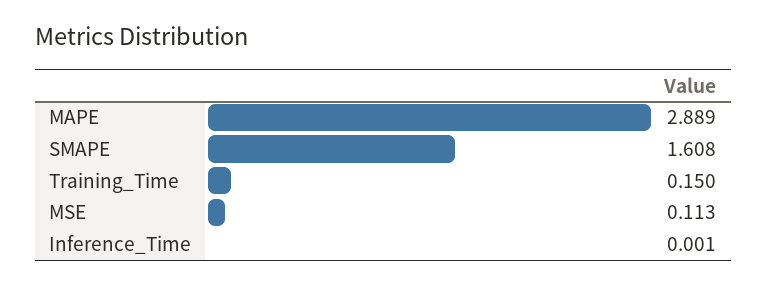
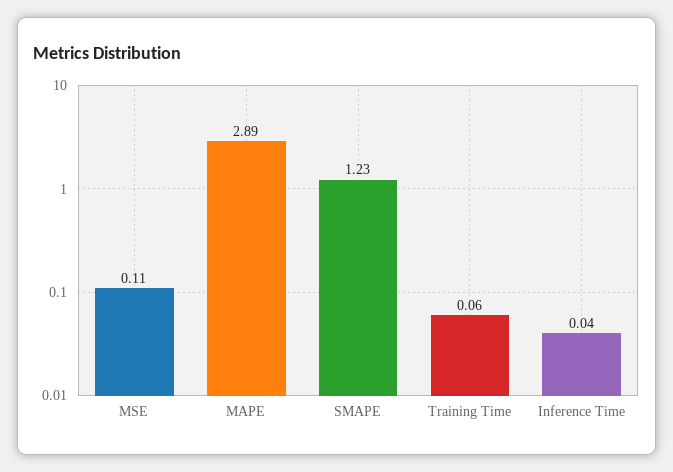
  {
    "MAPE": 2.889,
-   "SMAPE": 1.608,
+   "SMAPE": 1.23,
-   "Training_Time": 0.15,
+   "Training_Time": 0.06,
    "MSE": 0.113,
-   "Inference_Time": 0.001
+   "Inference_Time": 0.04
  }

